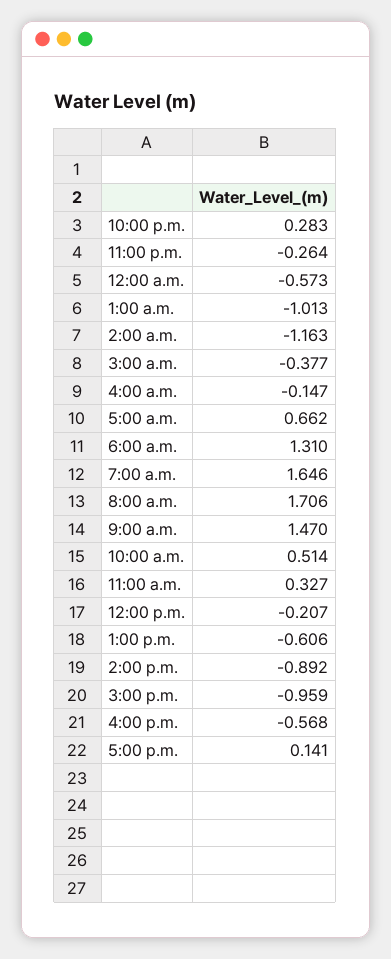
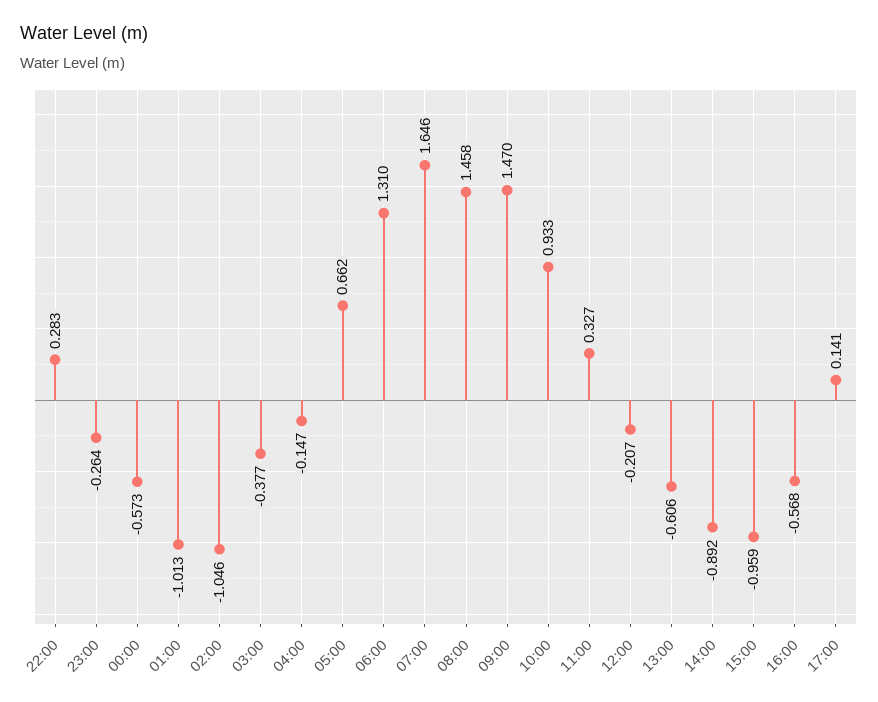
  {
    "10:00 p.m.": 0.283,
    "11:00 p.m.": -0.264,
    "12:00 a.m.": -0.573,
    "1:00 a.m.": -1.013,
-   "2:00 a.m.": -1.163,
+   "2:00 a.m.": -1.046,
    "3:00 a.m.": -0.377,
    "4:00 a.m.": -0.147,
    "5:00 a.m.": 0.662,
    "6:00 a.m.": 1.31,
    "7:00 a.m.": 1.646,
-   "8:00 a.m.": 1.706,
+   "8:00 a.m.": 1.458,
    "9:00 a.m.": 1.47,
-   "10:00 a.m.": 0.514,
+   "10:00 a.m.": 0.933,
    "11:00 a.m.": 0.327,
    "12:00 p.m.": -0.207,
    "1:00 p.m.": -0.606,
    "2:00 p.m.": -0.892,
    "3:00 p.m.": -0.959,
    "4:00 p.m.": -0.568,
    "5:00 p.m.": 0.141
  }

